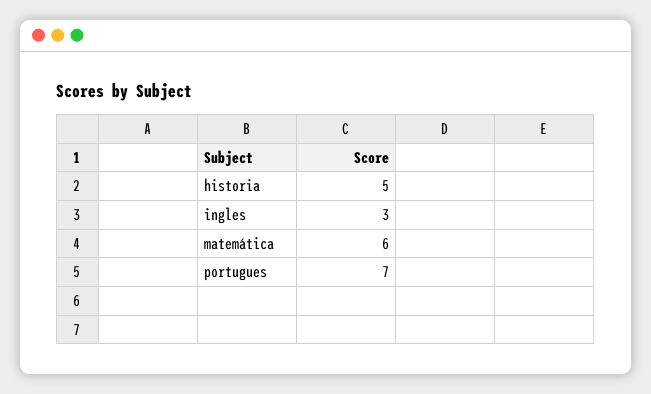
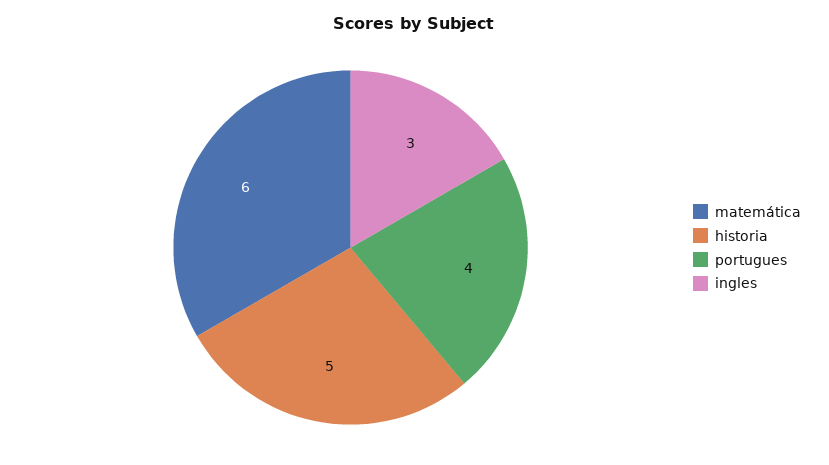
  {
    "historia": 5,
    "ingles": 3,
    "matemática": 6,
-   "portugues": 7
+   "portugues": 4
  }

